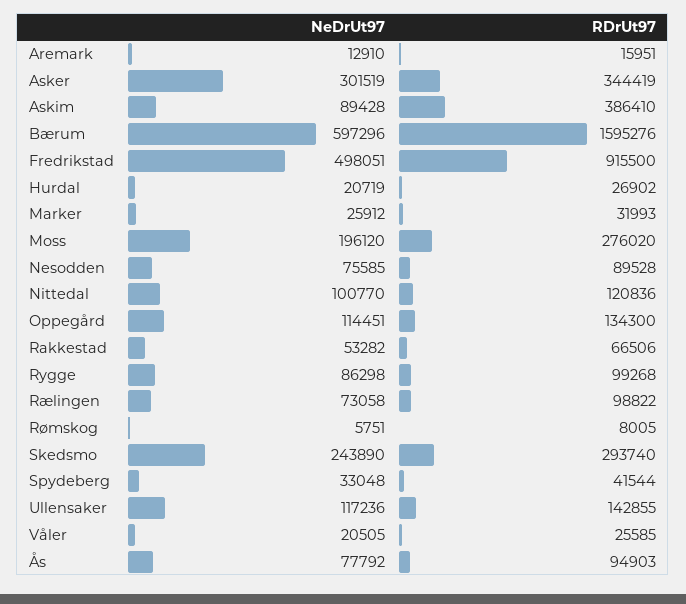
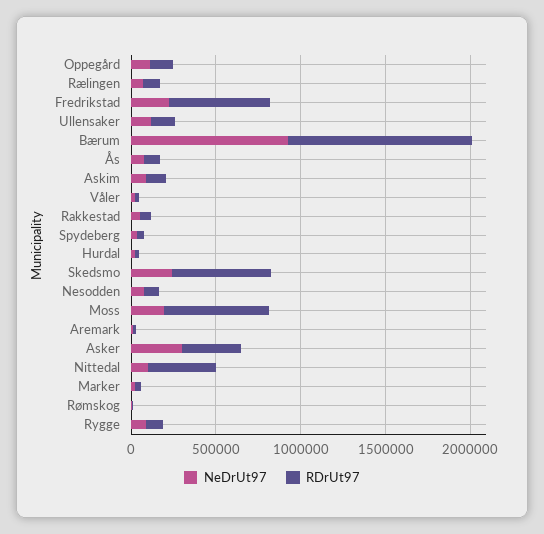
  {
    "NeDrUt97": {
      "Aremark": 12910,
      "Asker": 301519,
      "Askim": 89428,
-     "Bærum": 597296,
+     "Bærum": 900000,
-     "Fredrikstad": 498051,
+     "Fredrikstad": 200000,
      "Hurdal": 20719,
      "Marker": 25912,
      "Moss": 196120,
      "Nesodden": 75585,
      "Nittedal": 100770,
      "Oppegård": 114451,
      "Rakkestad": 53282,
      "Rygge": 86298,
      "Rælingen": 73058,
      "Rømskog": 5751,
      "Skedsmo": 243890,
      "Spydeberg": 33048,
      "Ullensaker": 117236,
      "Våler": 20505,
      "Ås": 77792
    },
    "RDrUt97": {
      "Aremark": 15951,
      "Asker": 344419,
-     "Askim": 386410,
+     "Askim": 100000,
-     "Bærum": 1595276,
+     "Bærum": 1100000,
-     "Fredrikstad": 915500,
+     "Fredrikstad": 600000,
      "Hurdal": 26902,
      "Marker": 31993,
-     "Moss": 276020,
+     "Moss": 600000,
      "Nesodden": 89528,
-     "Nittedal": 120836,
+     "Nittedal": 400000,
      "Oppegård": 134300,
      "Rakkestad": 66506,
      "Rygge": 99268,
      "Rælingen": 98822,
      "Rømskog": 8005,
-     "Skedsmo": 293740,
+     "Skedsmo": 600000,
      "Spydeberg": 41544,
      "Ullensaker": 142855,
      "Våler": 25585,
      "Ås": 94903
    }
  }

